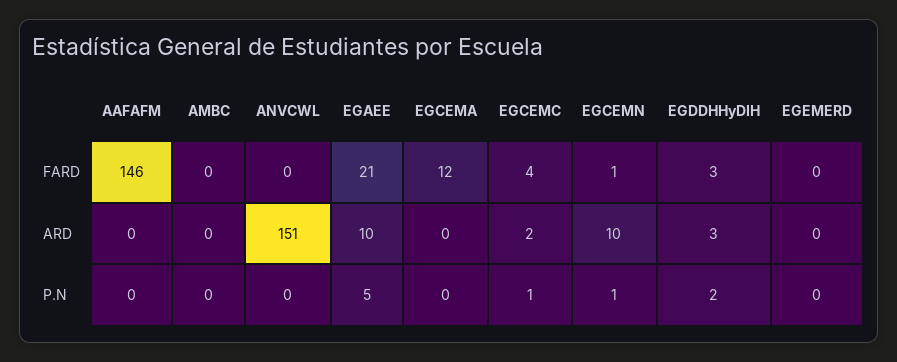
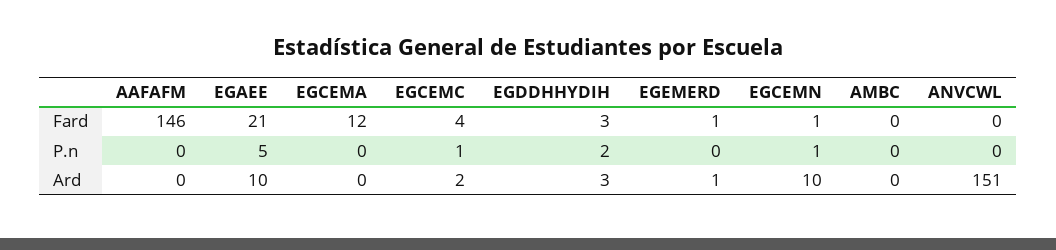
  {
    "AAFAFM": {
      "FARD": 146,
      "ARD": 0,
      "P.N": 0
    },
    "AMBC": {
      "FARD": 0,
      "ARD": 0,
      "P.N": 0
    },
    "ANVCWL": {
      "FARD": 0,
      "ARD": 151,
      "P.N": 0
    },
    "EGAEE": {
      "FARD": 21,
      "ARD": 10,
      "P.N": 5
    },
    "EGCEMA": {
      "FARD": 12,
      "ARD": 0,
      "P.N": 0
    },
    "EGCEMC": {
      "FARD": 4,
      "ARD": 2,
      "P.N": 1
    },
    "EGCEMN": {
      "FARD": 1,
      "ARD": 10,
      "P.N": 1
    },
    "EGDDHHyDIH": {
      "FARD": 3,
      "ARD": 3,
      "P.N": 2
    },
    "EGEMERD": {
-     "FARD": 0,
+     "FARD": 1,
-     "ARD": 0,
+     "ARD": 1,
      "P.N": 0
    }
  }

